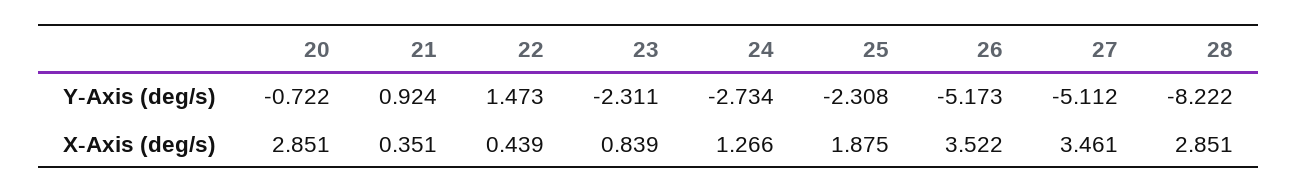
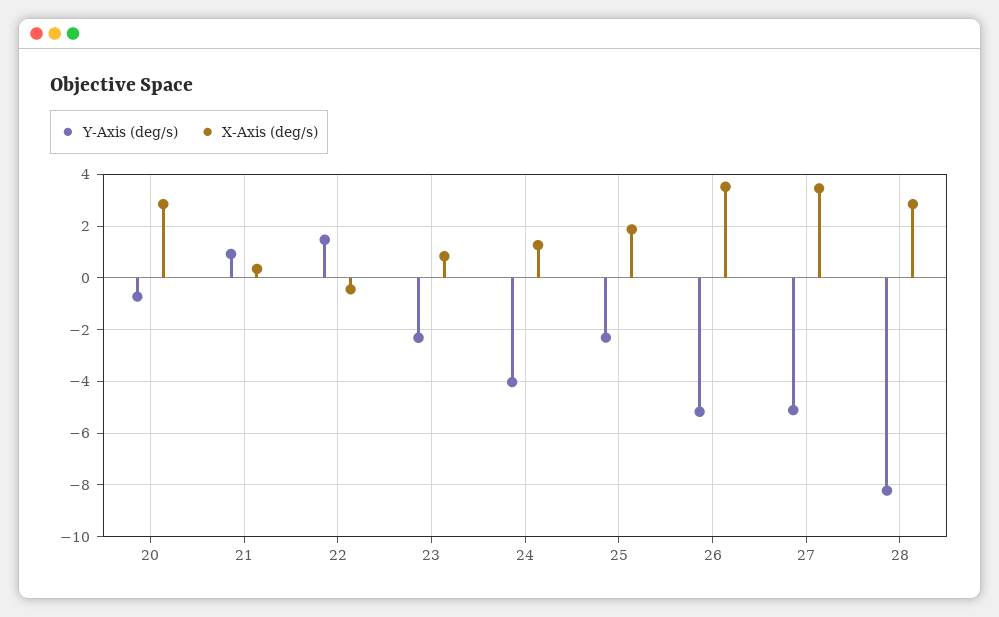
  {
    "Y-Axis (deg/s)": {
      "20": -0.722,
      "21": 0.924,
      "22": 1.473,
      "23": -2.311,
-     "24": -2.734,
+     "24": -4,
      "25": -2.308,
      "26": -5.173,
      "27": -5.112,
      "28": -8.222
    },
    "X-Axis (deg/s)": {
      "20": 2.851,
      "21": 0.351,
-     "22": 0.439,
+     "22": -0.5,
      "23": 0.839,
      "24": 1.266,
      "25": 1.875,
      "26": 3.522,
      "27": 3.461,
      "28": 2.851
    }
  }

